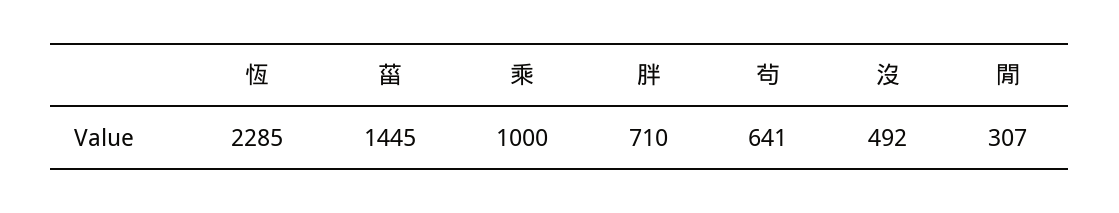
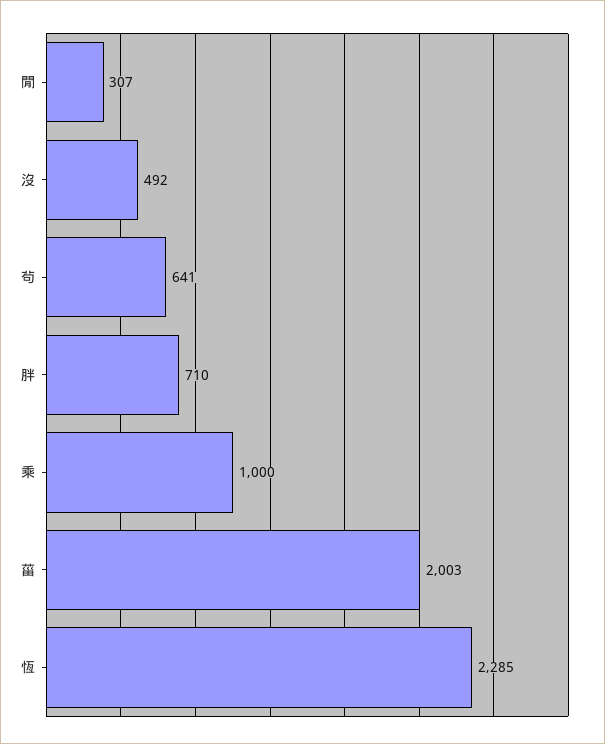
  {
    "恆": 2285,
-   "菑": 1445,
+   "菑": 2003,
    "乘": 1000,
    "胖": 710,
    "茍": 641,
    "沒": 492,
    "閒": 307
  }

